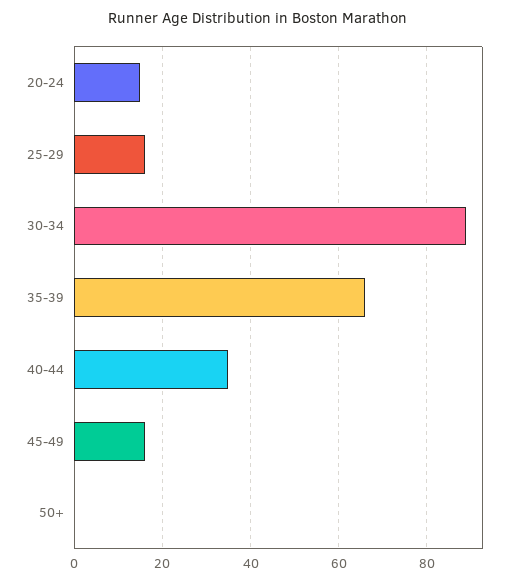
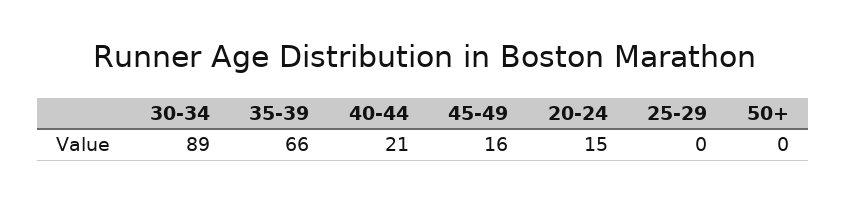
  {
    "20-24": 15,
-   "25-29": 15,
+   "25-29": 0,
    "30-34": 89,
    "35-39": 66,
-   "40-44": 35,
+   "40-44": 21,
    "45-49": 16,
    "50+": 0
  }

